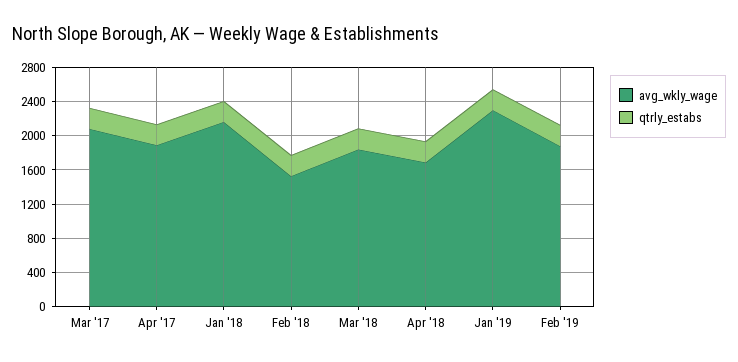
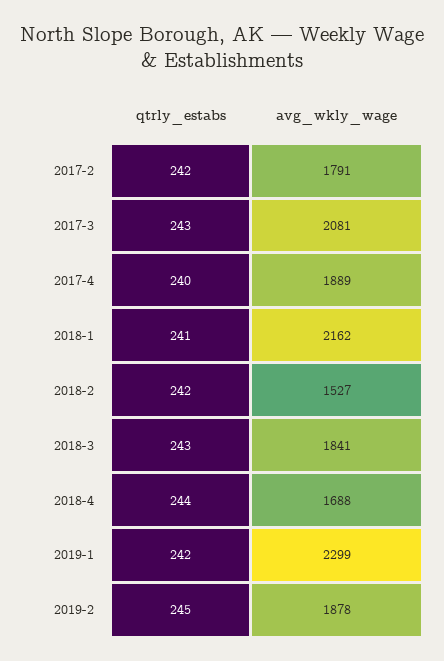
  {
    "avg_wkly_wage": {
      "Mar '17": 2081,
      "Apr '17": 1889,
      "Jan '18": 2162,
      "Feb '18": 1527,
      "Mar '18": 1841,
      "Apr '18": 1688,
      "Jan '19": 2299,
-     "Feb '19": 1878
+     "Feb '19": 1878,
+     "2017-2": 1791
    },
    "qtrly_estabs": {
      "Mar '17": 243,
      "Apr '17": 240,
      "Jan '18": 241,
      "Feb '18": 242,
      "Mar '18": 243,
      "Apr '18": 244,
      "Jan '19": 242,
-     "Feb '19": 245
+     "Feb '19": 245,
+     "2017-2": 242
    }
  }

